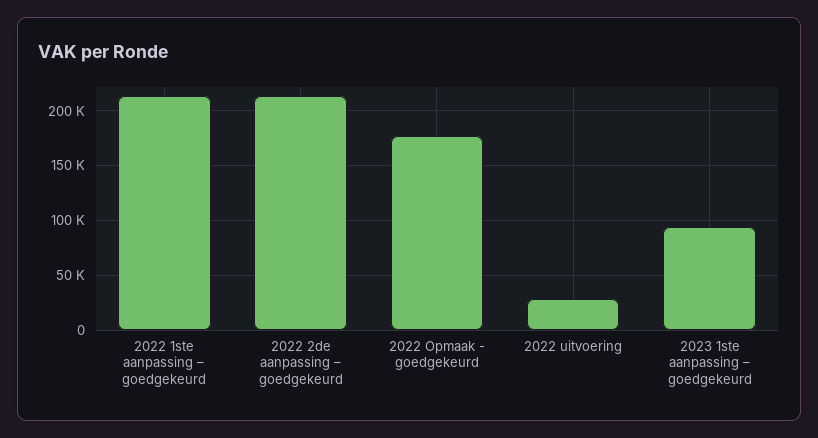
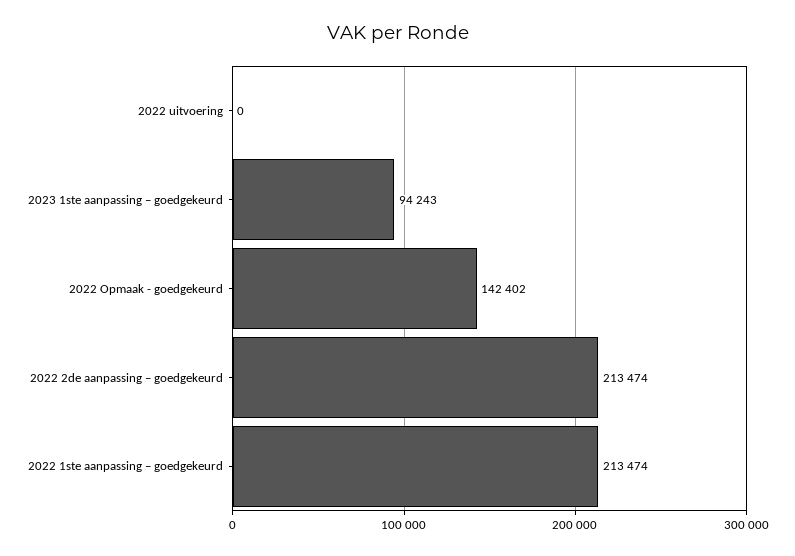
  {
    "2022 1ste aanpassing – goedgekeurd": 213474,
    "2022 2de aanpassing – goedgekeurd": 213474,
-   "2022 Opmaak - goedgekeurd": 180000,
+   "2022 Opmaak - goedgekeurd": 142402,
-   "2022 uitvoering": 30000,
+   "2022 uitvoering": 0,
    "2023 1ste aanpassing – goedgekeurd": 94243
  }

